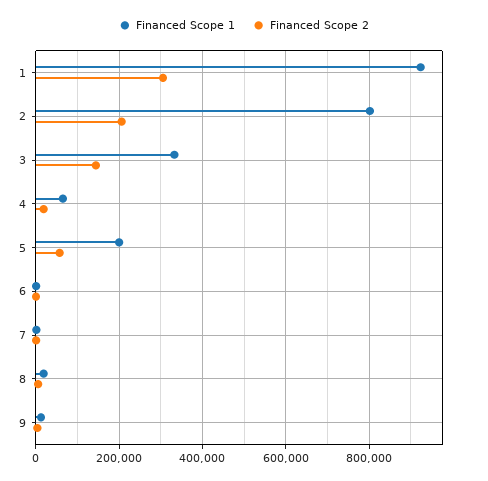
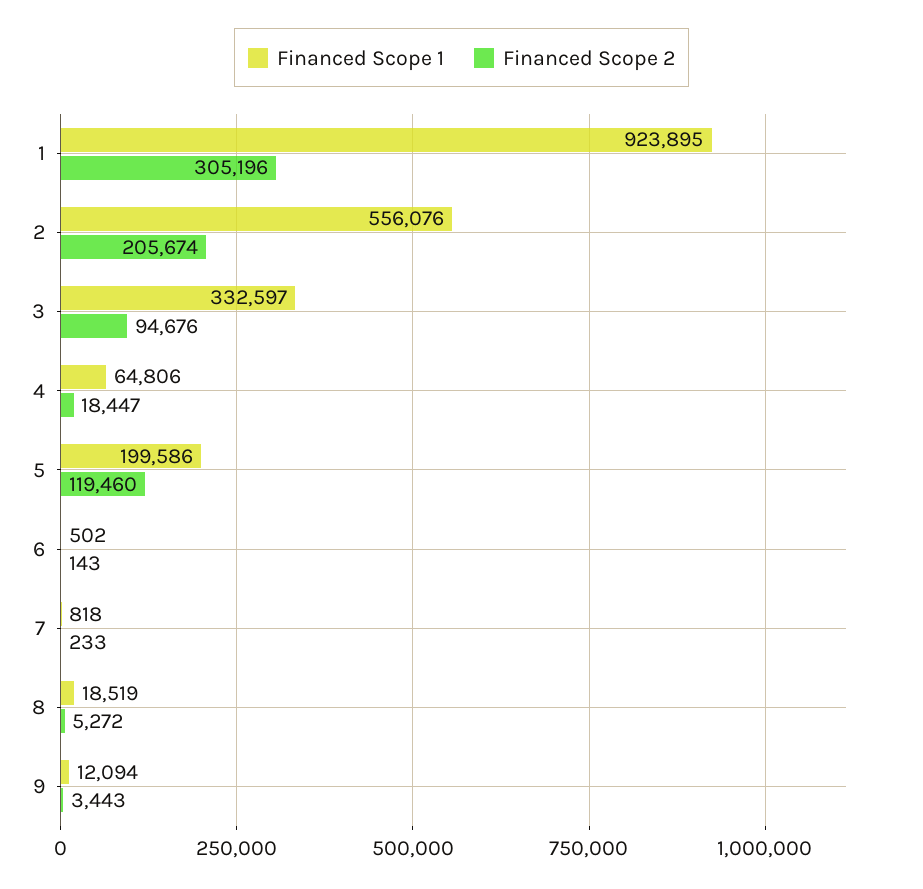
  {
    "Financed Scope 1": {
      "1": 923895,
-     "2": 800000,
+     "2": 556076,
      "3": 332597,
      "4": 64806,
      "5": 199586,
      "6": 502,
      "7": 818,
      "8": 18519,
      "9": 12094
    },
    "Financed Scope 2": {
      "1": 305196,
      "2": 205674,
-     "3": 140000,
+     "3": 94676,
      "4": 18447,
-     "5": 60000,
+     "5": 119460,
      "6": 143,
      "7": 233,
      "8": 5272,
      "9": 3443
    }
  }

